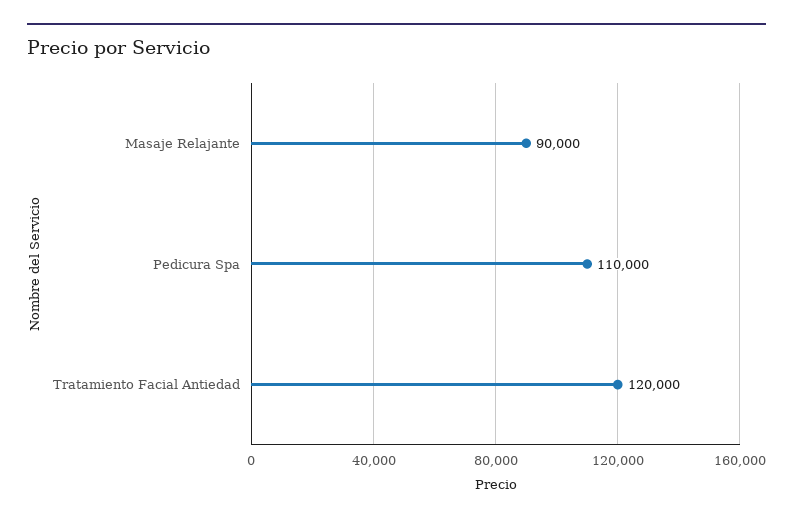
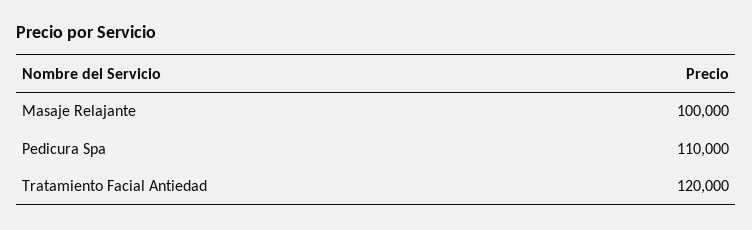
  {
-   "Masaje Relajante": 90000,
+   "Masaje Relajante": 100000,
    "Pedicura Spa": 110000,
    "Tratamiento Facial Antiedad": 120000
  }

